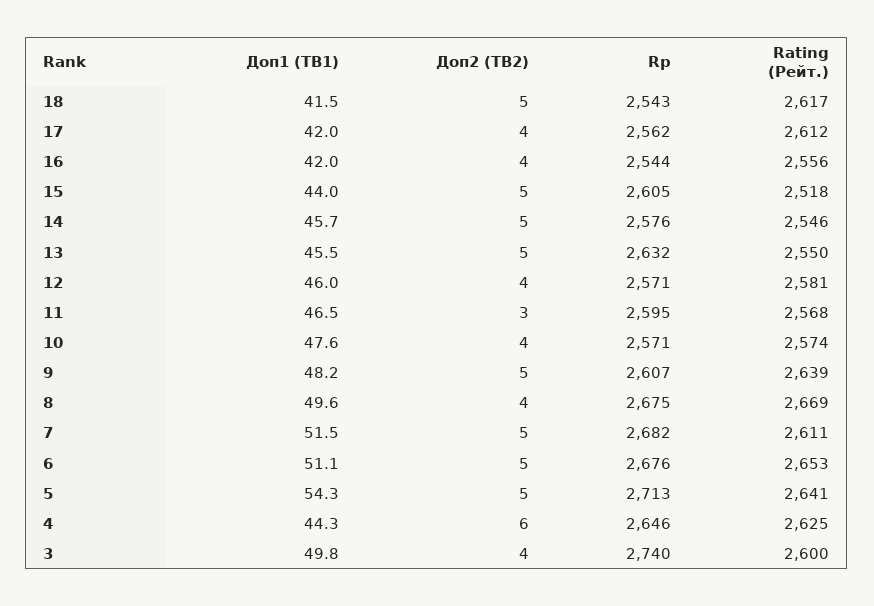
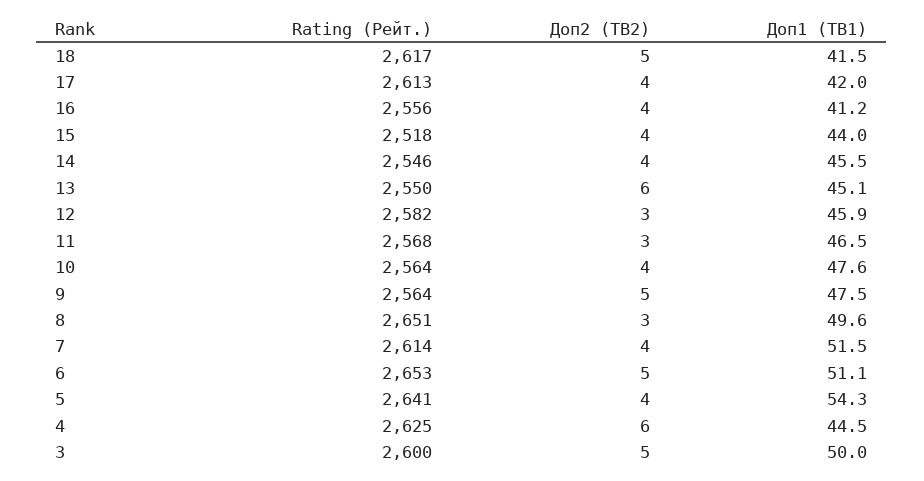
  {
    "Доп1 (TB1)": {
      "18": 41.5,
      "17": 42,
-     "16": 42,
+     "16": 41.2,
      "15": 44,
-     "14": 45.7,
+     "14": 45.5,
-     "13": 45.5,
+     "13": 45.1,
-     "12": 46,
+     "12": 45.9,
      "11": 46.5,
      "10": 47.6,
-     "9": 48.2,
+     "9": 47.5,
      "8": 49.6,
      "7": 51.5,
      "6": 51.1,
      "5": 54.3,
-     "4": 44.3,
+     "4": 44.5,
-     "3": 49.8
+     "3": 50
    },
    "Доп2 (TB2)": {
      "18": 5,
      "17": 4,
      "16": 4,
-     "15": 5,
+     "15": 4,
-     "14": 5,
+     "14": 4,
-     "13": 5,
+     "13": 6,
-     "12": 4,
+     "12": 3,
      "11": 3,
      "10": 4,
      "9": 5,
-     "8": 4,
+     "8": 3,
-     "7": 5,
+     "7": 4,
      "6": 5,
-     "5": 5,
+     "5": 4,
      "4": 6,
-     "3": 4
+     "3": 5
    },
-   "Rp": {
-     "18": 2543,
-     "17": 2562,
-     "16": 2544,
-     "15": 2605,
-     "14": 2576,
-     "13": 2632,
-     "12": 2571,
-     "11": 2595,
-     "10": 2571,
-     "9": 2607,
-     "8": 2675,
-     "7": 2682,
-     "6": 2676,
-     "5": 2713,
-     "4": 2646,
-     "3": 2740
-   },
    "Rating (Рейт.)": {
      "18": 2617,
-     "17": 2612,
+     "17": 2613,
      "16": 2556,
      "15": 2518,
      "14": 2546,
      "13": 2550,
-     "12": 2581,
+     "12": 2582,
      "11": 2568,
-     "10": 2574,
+     "10": 2564,
-     "9": 2639,
+     "9": 2564,
-     "8": 2669,
+     "8": 2651,
-     "7": 2611,
+     "7": 2614,
      "6": 2653,
      "5": 2641,
      "4": 2625,
      "3": 2600
    }
  }

